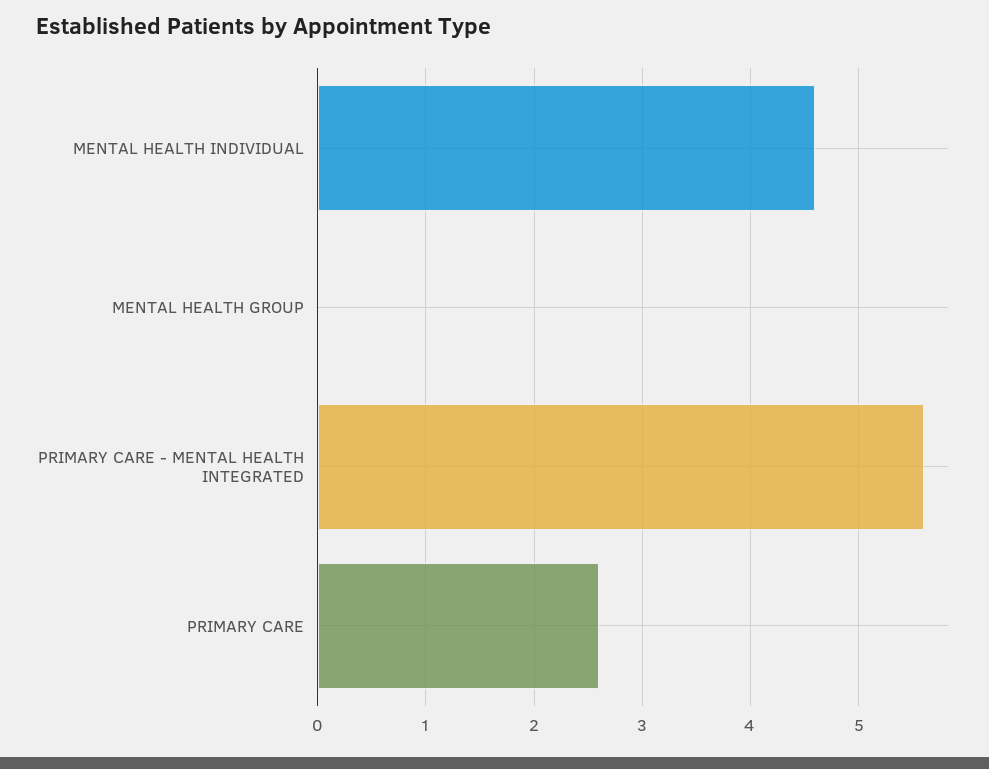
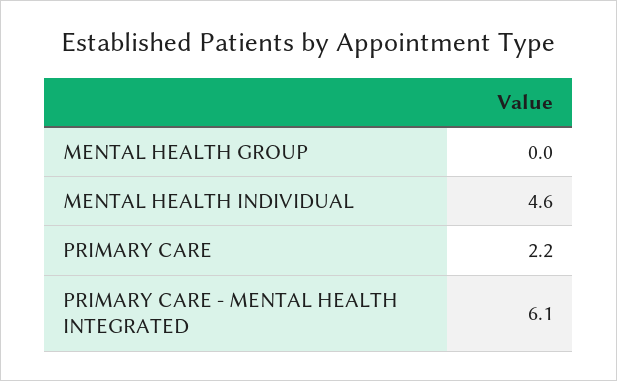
  {
    "MENTAL HEALTH INDIVIDUAL": 4.6,
    "MENTAL HEALTH GROUP": 0,
-   "PRIMARY CARE - MENTAL HEALTH INTEGRATED": 5.6,
+   "PRIMARY CARE - MENTAL HEALTH INTEGRATED": 6.1,
-   "PRIMARY CARE": 2.6
+   "PRIMARY CARE": 2.2
  }

